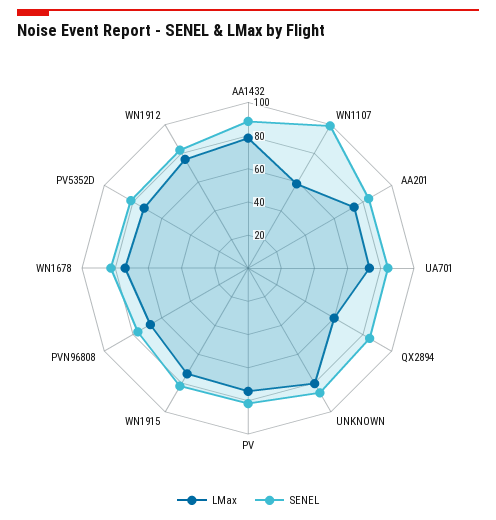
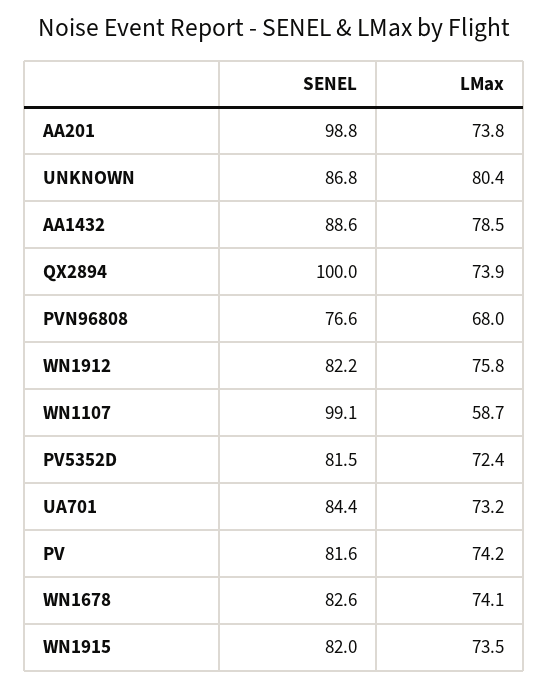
  {
    "LMax": {
      "AA1432": 78.5,
      "WN1107": 58.7,
      "AA201": 73.8,
      "UA701": 73.2,
-     "QX2894": 60,
+     "QX2894": 73.9,
      "UNKNOWN": 80.4,
      "PV": 74.2,
      "WN1915": 73.5,
      "PVN96808": 68,
      "WN1678": 74.1,
      "PV5352D": 72.4,
      "WN1912": 75.8
    },
    "SENEL": {
      "AA1432": 88.6,
      "WN1107": 99.1,
-     "AA201": 85,
+     "AA201": 98.8,
      "UA701": 84.4,
-     "QX2894": 85,
+     "QX2894": 100,
      "UNKNOWN": 86.8,
      "PV": 81.6,
      "WN1915": 82,
      "PVN96808": 76.6,
      "WN1678": 82.6,
      "PV5352D": 81.5,
      "WN1912": 82.2
    }
  }

